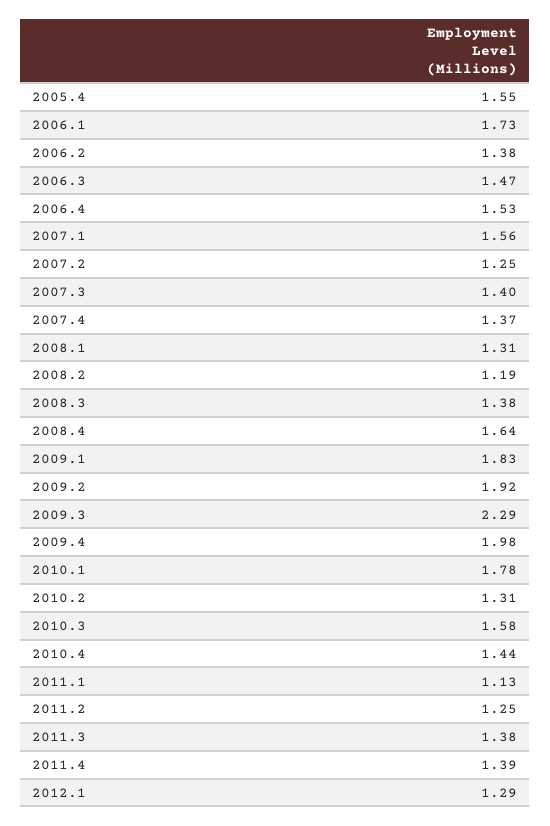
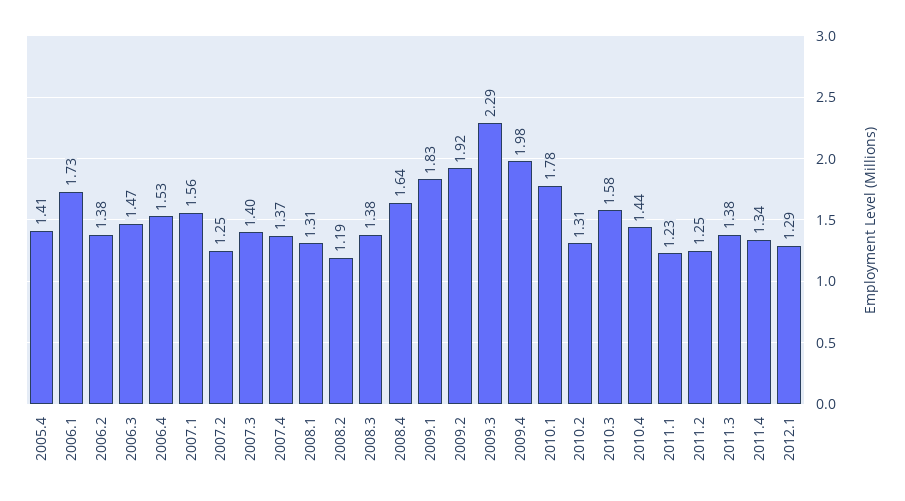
  {
-   "2005.4": 1.55,
+   "2005.4": 1.41,
    "2006.1": 1.73,
    "2006.2": 1.38,
    "2006.3": 1.47,
    "2006.4": 1.53,
    "2007.1": 1.56,
    "2007.2": 1.25,
    "2007.3": 1.4,
    "2007.4": 1.37,
    "2008.1": 1.31,
    "2008.2": 1.19,
    "2008.3": 1.38,
    "2008.4": 1.64,
    "2009.1": 1.83,
    "2009.2": 1.92,
    "2009.3": 2.29,
    "2009.4": 1.98,
    "2010.1": 1.78,
    "2010.2": 1.31,
    "2010.3": 1.58,
    "2010.4": 1.44,
-   "2011.1": 1.13,
+   "2011.1": 1.23,
    "2011.2": 1.25,
    "2011.3": 1.38,
-   "2011.4": 1.39,
+   "2011.4": 1.34,
    "2012.1": 1.29
  }

